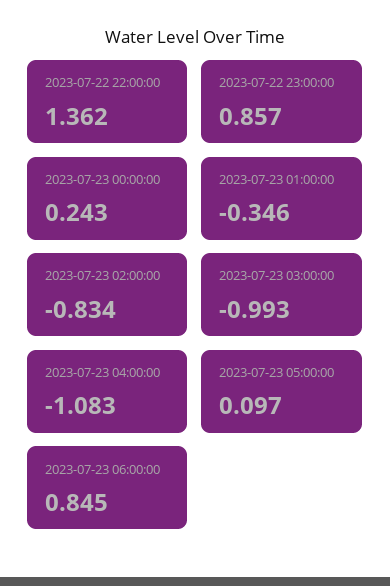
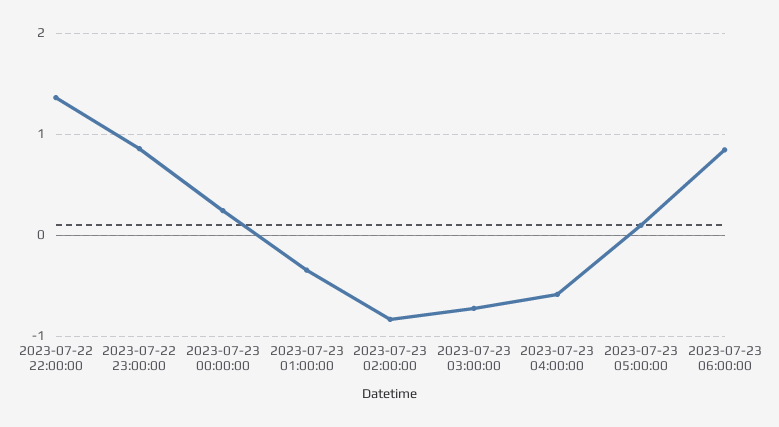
  {
    "2023-07-22 22:00:00": 1.362,
    "2023-07-22 23:00:00": 0.857,
    "2023-07-23 00:00:00": 0.243,
    "2023-07-23 01:00:00": -0.346,
    "2023-07-23 02:00:00": -0.834,
-   "2023-07-23 03:00:00": -0.993,
+   "2023-07-23 03:00:00": -0.7,
-   "2023-07-23 04:00:00": -1.083,
+   "2023-07-23 04:00:00": -0.6,
    "2023-07-23 05:00:00": 0.097,
    "2023-07-23 06:00:00": 0.845
  }

